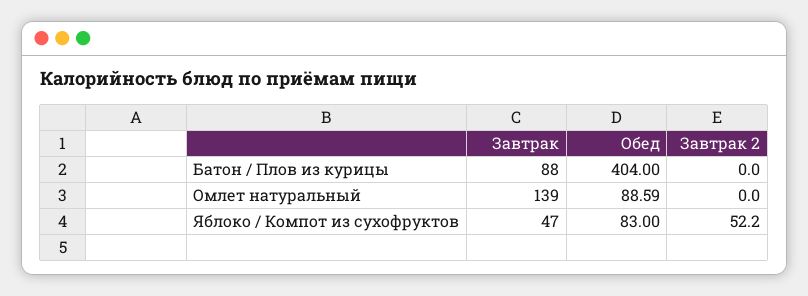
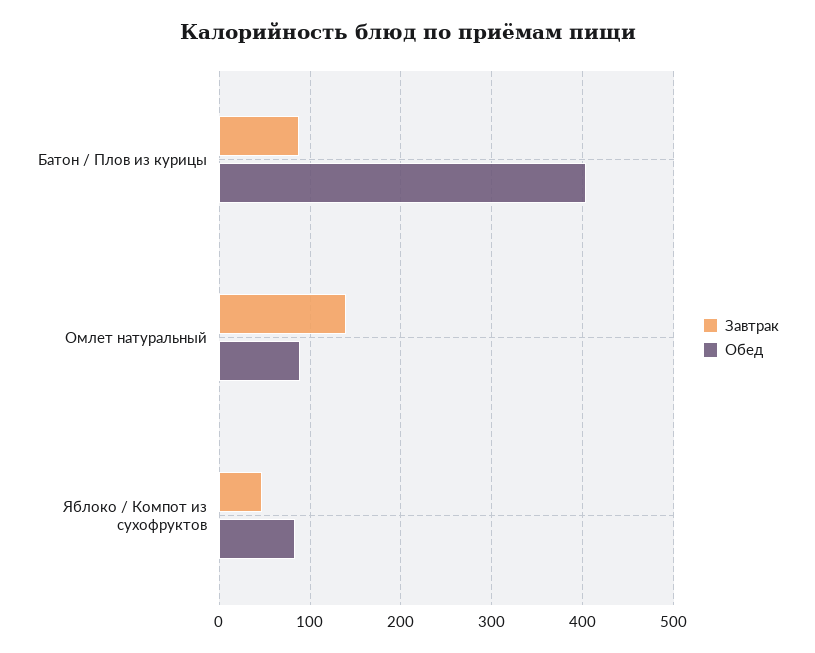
  {
    "Завтрак": {
      "Батон / Плов из курицы": 88,
      "Омлет натуральный": 139,
      "Яблоко / Компот из сухофруктов": 47
    },
    "Обед": {
      "Батон / Плов из курицы": 404,
      "Омлет натуральный": 88.59,
      "Яблоко / Компот из сухофруктов": 83
-   },
+   }
-   "Завтрак 2": {
-     "Батон / Плов из курицы": 0,
-     "Омлет натуральный": 0,
-     "Яблоко / Компот из сухофруктов": 52.2
-   }
  }

